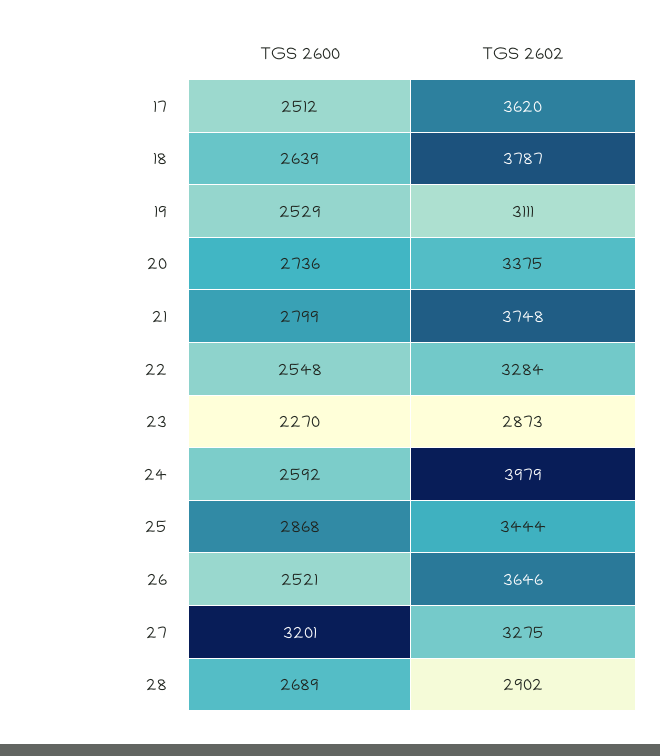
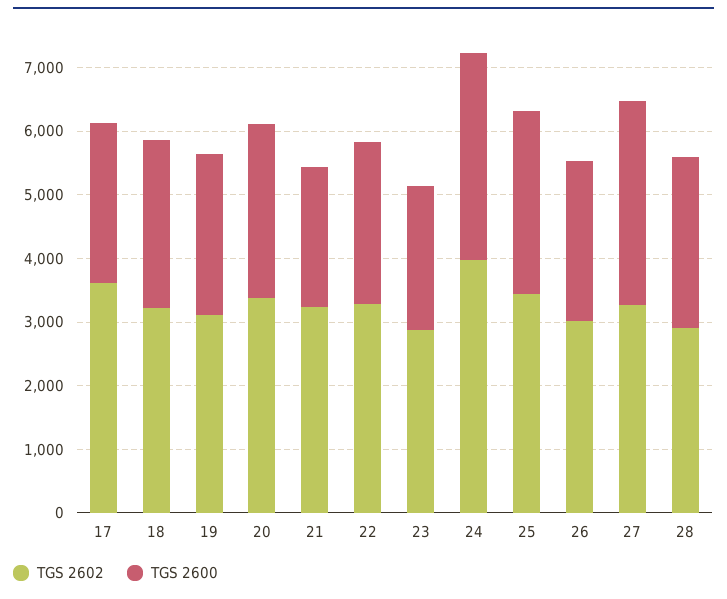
  {
    "TGS 2600": {
      "17": 2512,
      "18": 2639,
      "19": 2529,
      "20": 2736,
-     "21": 2799,
+     "21": 2200,
      "22": 2548,
      "23": 2270,
-     "24": 2592,
+     "24": 3200,
      "25": 2868,
      "26": 2521,
      "27": 3201,
      "28": 2689
    },
    "TGS 2602": {
      "17": 3620,
-     "18": 3787,
+     "18": 3200,
      "19": 3111,
      "20": 3375,
-     "21": 3748,
+     "21": 3200,
      "22": 3284,
      "23": 2873,
      "24": 3979,
      "25": 3444,
-     "26": 3646,
+     "26": 3000,
      "27": 3275,
      "28": 2902
    }
  }

